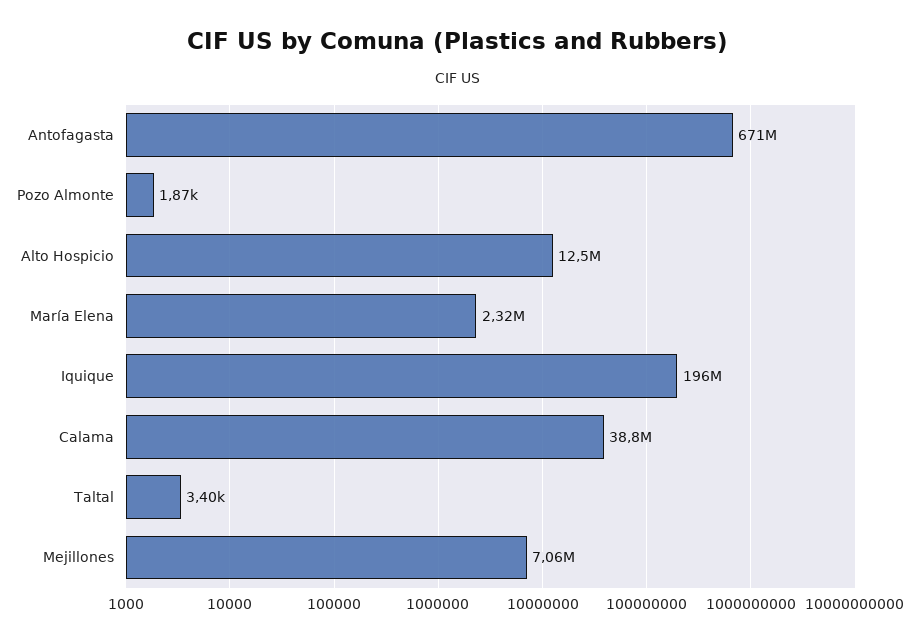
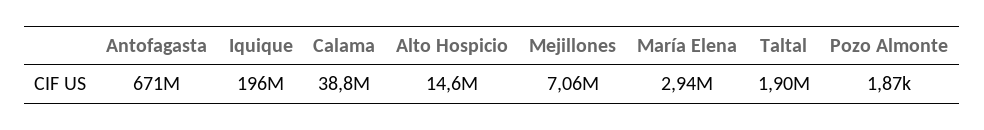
  {
    "Antofagasta": 671000000,
    "Pozo Almonte": 1870,
-   "Alto Hospicio": 12500000,
+   "Alto Hospicio": 14600000,
-   "María Elena": 2320000,
+   "María Elena": 2940000,
    "Iquique": 196000000,
    "Calama": 38800000,
-   "Taltal": 3400,
+   "Taltal": 1900000,
    "Mejillones": 7060000
  }

